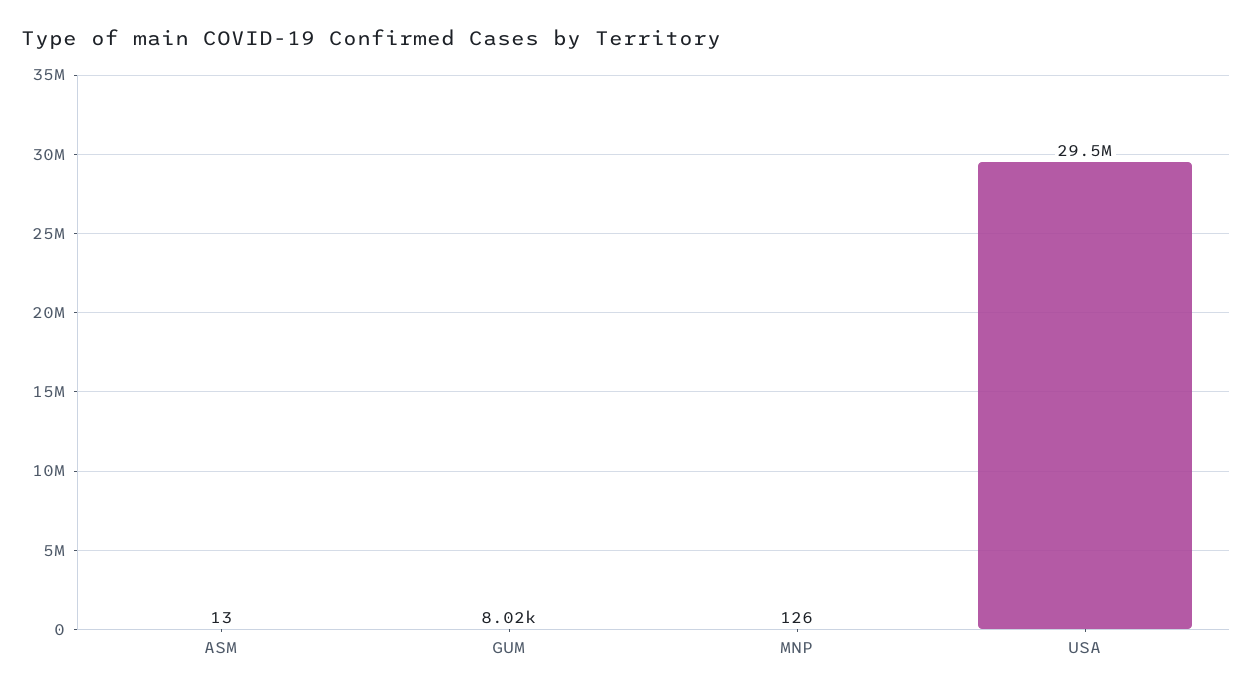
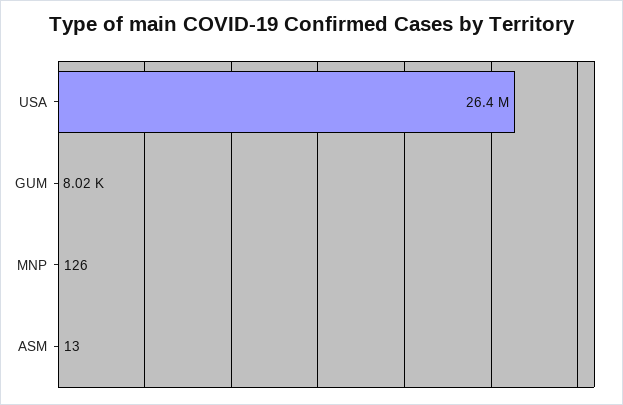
  {
    "ASM": 13,
    "GUM": 8020,
    "MNP": 126,
-   "USA": 29500000
+   "USA": 26400000
  }

